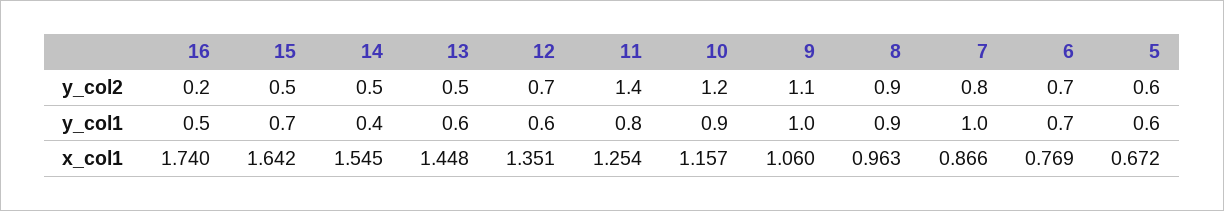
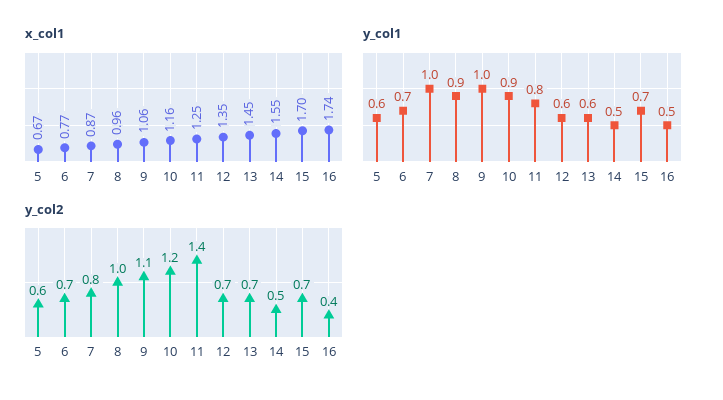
  {
    "y_col2": {
-     "16": 0.2,
+     "16": 0.4,
-     "15": 0.5,
+     "15": 0.7,
      "14": 0.5,
-     "13": 0.5,
+     "13": 0.7,
      "12": 0.7,
      "11": 1.4,
      "10": 1.2,
      "9": 1.1,
-     "8": 0.9,
+     "8": 1,
      "7": 0.8,
      "6": 0.7,
      "5": 0.6
    },
    "y_col1": {
      "16": 0.5,
      "15": 0.7,
-     "14": 0.4,
+     "14": 0.5,
      "13": 0.6,
      "12": 0.6,
      "11": 0.8,
      "10": 0.9,
      "9": 1,
      "8": 0.9,
      "7": 1,
      "6": 0.7,
      "5": 0.6
    },
    "x_col1": {
      "16": 1.74,
-     "15": 1.642,
+     "15": 1.7,
      "14": 1.545,
      "13": 1.448,
      "12": 1.351,
      "11": 1.254,
      "10": 1.157,
      "9": 1.06,
      "8": 0.963,
      "7": 0.866,
      "6": 0.769,
      "5": 0.672
    }
  }

